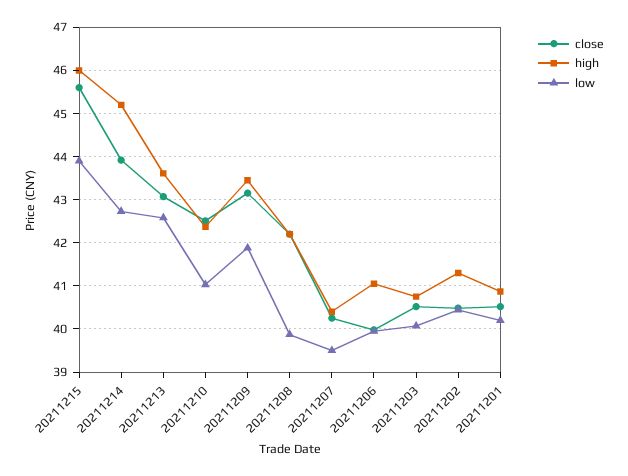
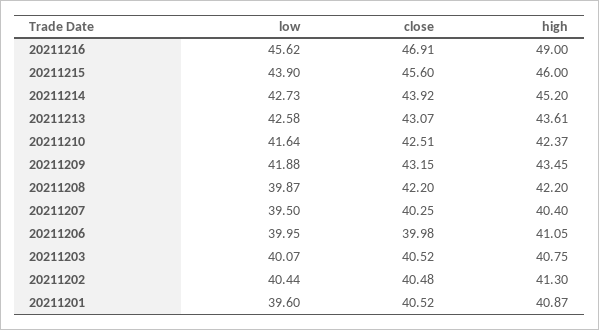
  {
    "close": {
      "20211215": 45.6,
      "20211214": 43.92,
      "20211213": 43.07,
      "20211210": 42.51,
      "20211209": 43.15,
      "20211208": 42.2,
      "20211207": 40.25,
      "20211206": 39.98,
      "20211203": 40.52,
      "20211202": 40.48,
-     "20211201": 40.52
+     "20211201": 40.52,
+     "20211216": 46.91
    },
    "high": {
      "20211215": 46,
      "20211214": 45.2,
      "20211213": 43.61,
      "20211210": 42.37,
      "20211209": 43.45,
      "20211208": 42.2,
      "20211207": 40.4,
      "20211206": 41.05,
      "20211203": 40.75,
      "20211202": 41.3,
-     "20211201": 40.87
+     "20211201": 40.87,
+     "20211216": 49
    },
    "low": {
      "20211215": 43.9,
      "20211214": 42.73,
      "20211213": 42.58,
-     "20211210": 41,
+     "20211210": 41.64,
      "20211209": 41.88,
      "20211208": 39.87,
      "20211207": 39.5,
      "20211206": 39.95,
      "20211203": 40.07,
      "20211202": 40.44,
-     "20211201": 40.2
+     "20211201": 39.6,
+     "20211216": 45.62
    }
  }

